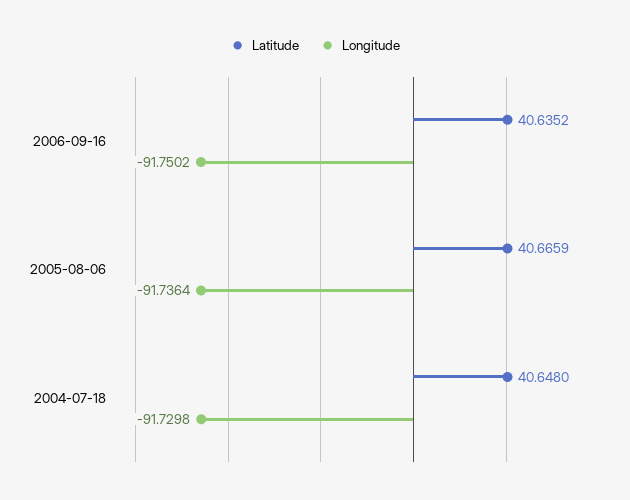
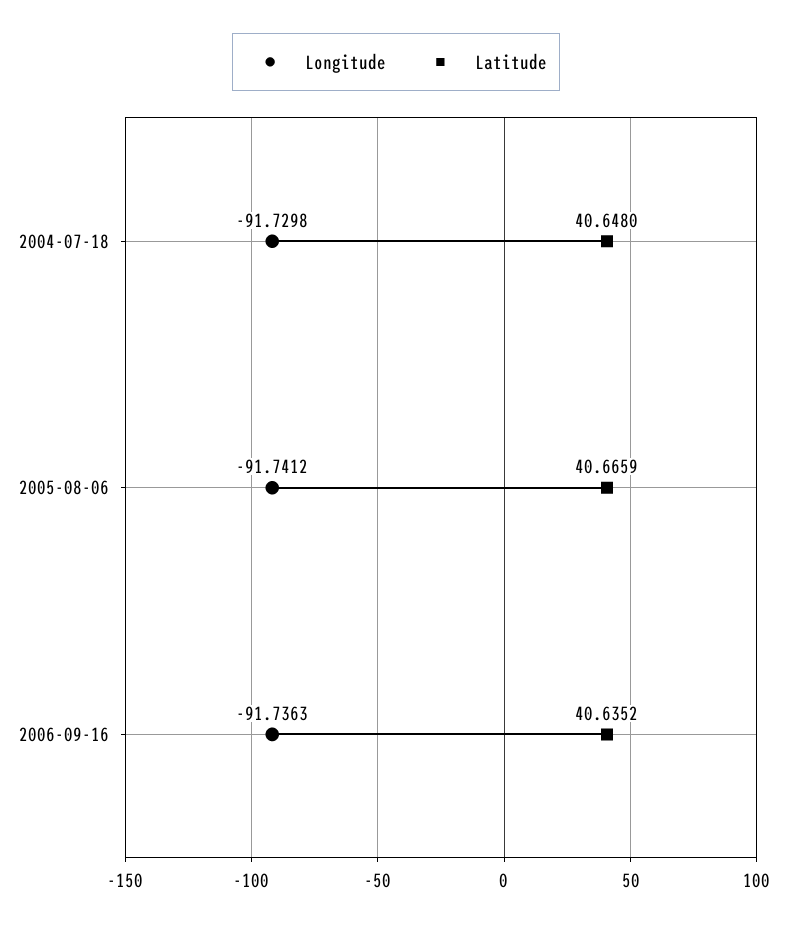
  {
    "Latitude": {
      "2006-09-16": 40.6352,
      "2005-08-06": 40.6659,
      "2004-07-18": 40.648
    },
    "Longitude": {
-     "2006-09-16": -91.7502,
+     "2006-09-16": -91.7363,
-     "2005-08-06": -91.7364,
+     "2005-08-06": -91.7412,
      "2004-07-18": -91.7298
    }
  }

